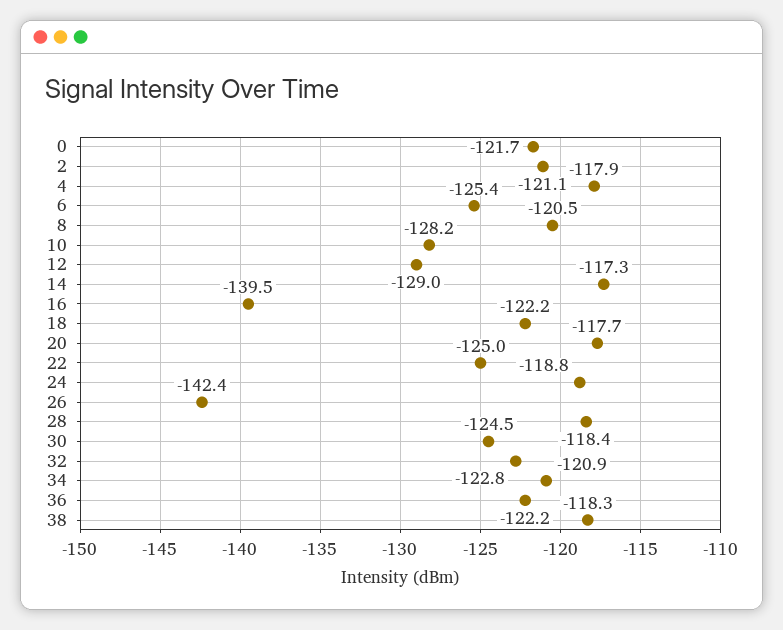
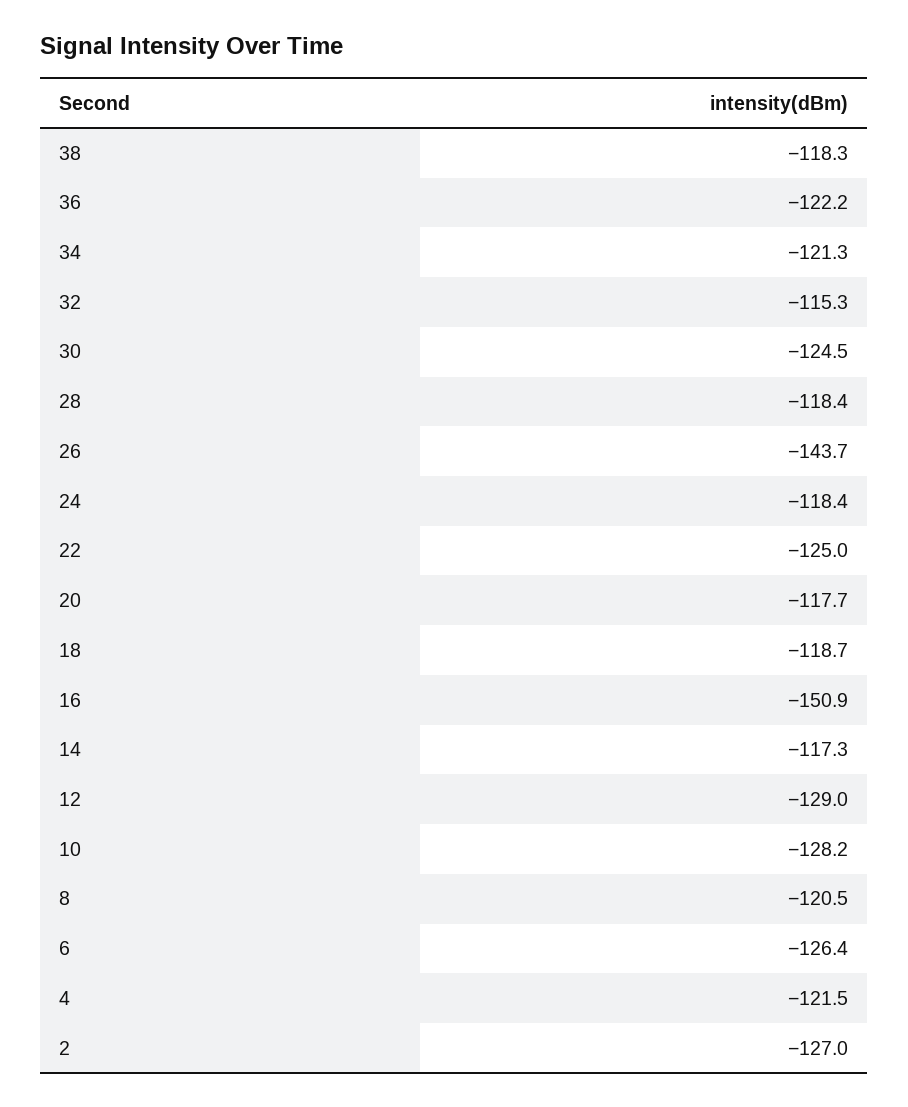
  {
-   "0": -121.7,
-   "2": -121.1,
+   "2": -127,
-   "4": -117.9,
+   "4": -121.5,
-   "6": -125.4,
+   "6": -126.4,
    "8": -120.5,
    "10": -128.2,
    "12": -129,
    "14": -117.3,
-   "16": -139.5,
+   "16": -150.9,
-   "18": -122.2,
+   "18": -118.7,
    "20": -117.7,
    "22": -125,
-   "24": -118.8,
+   "24": -118.4,
-   "26": -142.4,
+   "26": -143.7,
    "28": -118.4,
    "30": -124.5,
-   "32": -122.8,
+   "32": -115.3,
-   "34": -120.9,
+   "34": -121.3,
    "36": -122.2,
    "38": -118.3
  }

